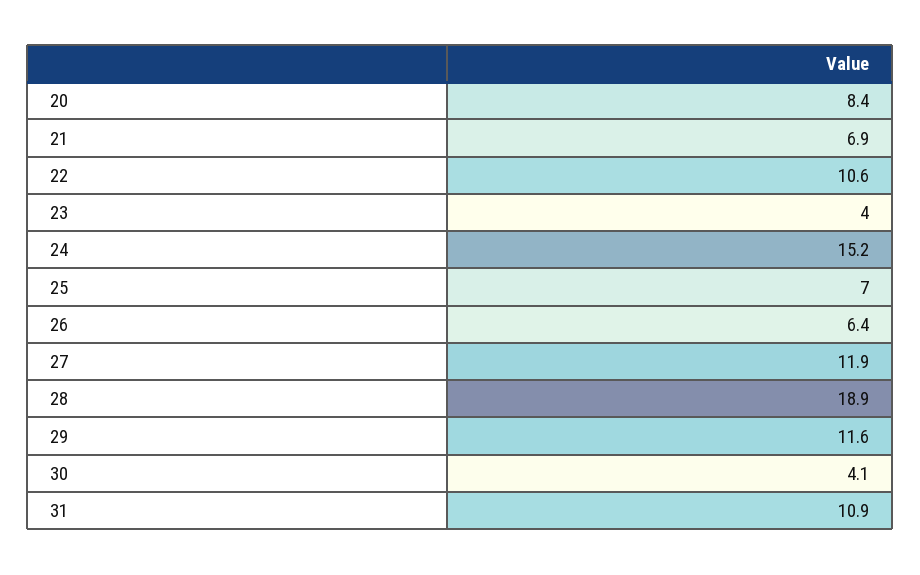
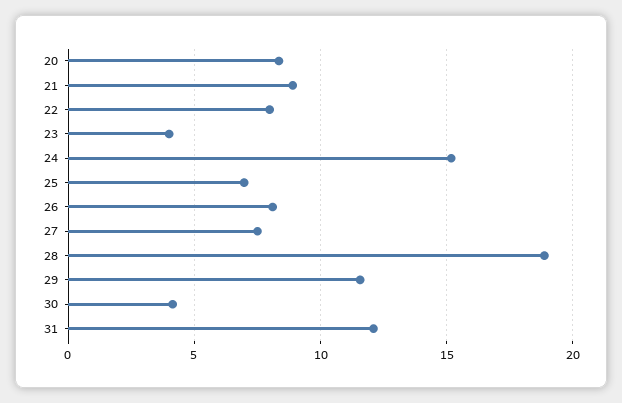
  {
    "20": 8.4,
-   "21": 6.9,
+   "21": 9,
-   "22": 10.6,
+   "22": 8,
    "23": 4,
    "24": 15.2,
    "25": 7,
-   "26": 6.4,
+   "26": 8,
-   "27": 11.9,
+   "27": 7.5,
    "28": 18.9,
    "29": 11.6,
    "30": 4.1,
-   "31": 10.9
+   "31": 12
  }

